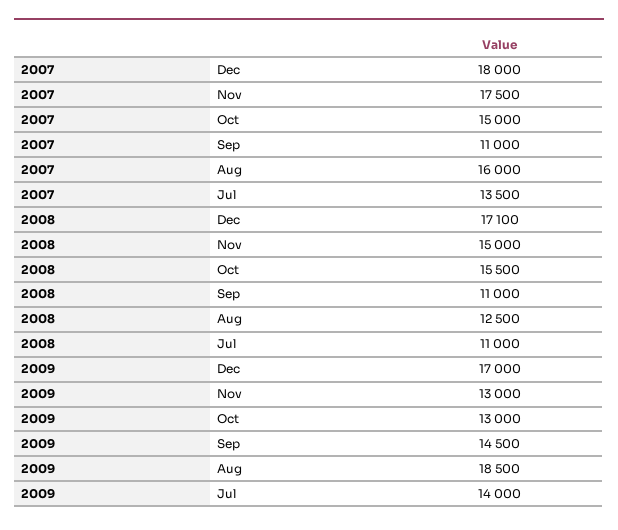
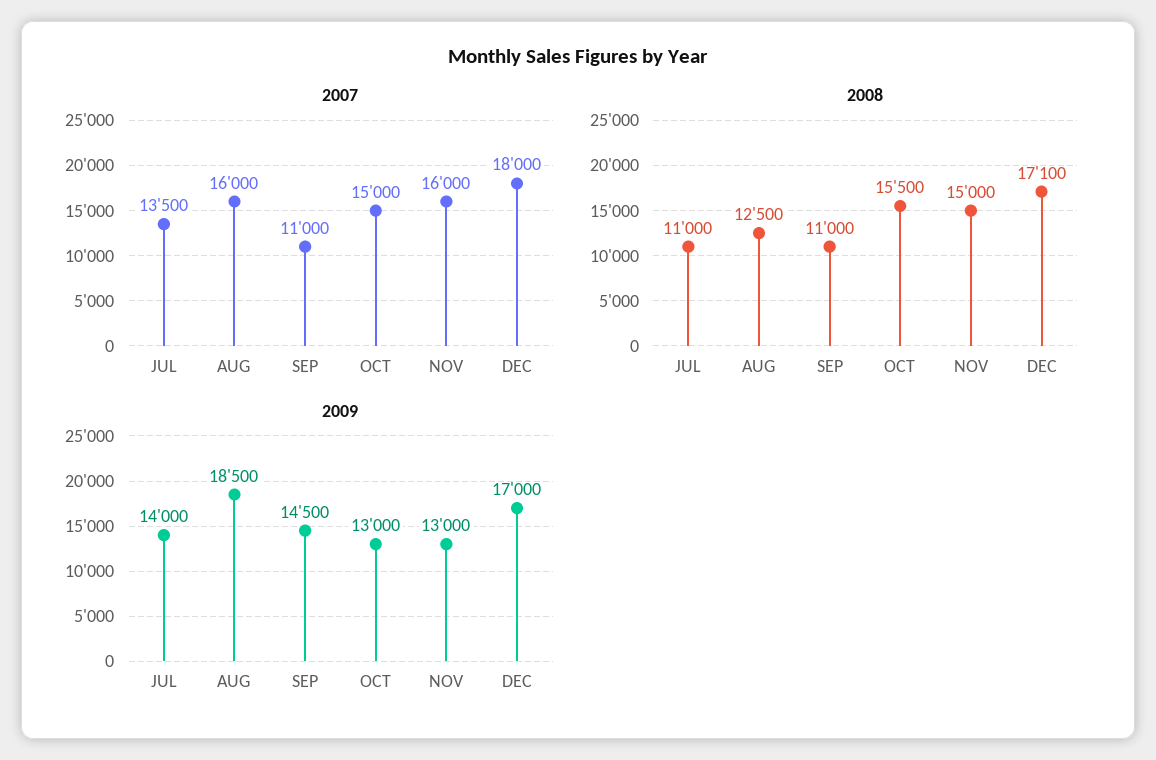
  {
    "2007": {
      "Dec": 18000,
-     "Nov": 17500,
+     "Nov": 16000,
      "Oct": 15000,
      "Sep": 11000,
      "Aug": 16000,
      "Jul": 13500
    },
    "2008": {
      "Dec": 17100,
      "Nov": 15000,
      "Oct": 15500,
      "Sep": 11000,
      "Aug": 12500,
      "Jul": 11000
    },
    "2009": {
      "Dec": 17000,
      "Nov": 13000,
      "Oct": 13000,
      "Sep": 14500,
      "Aug": 18500,
      "Jul": 14000
    }
  }

